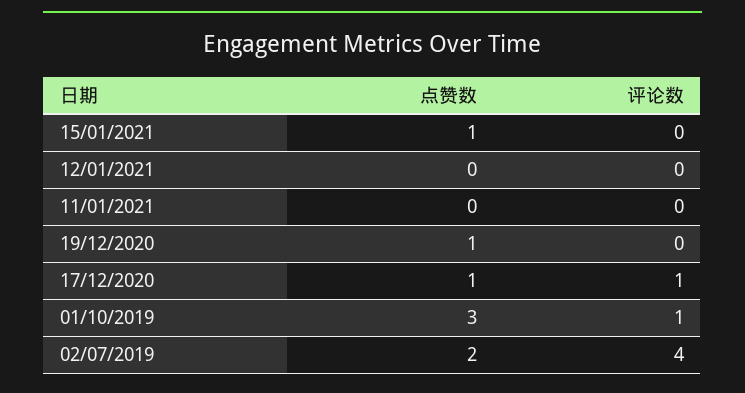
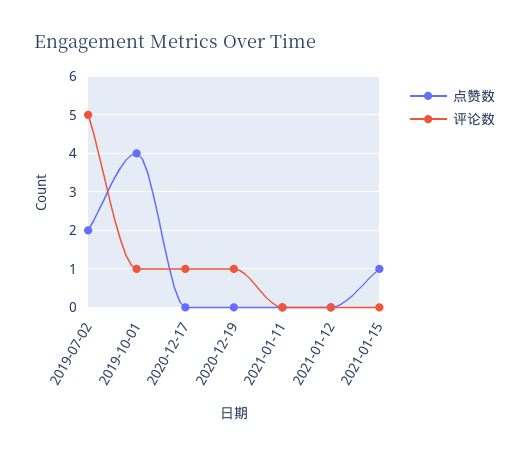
  {
    "点赞数": {
      "15/01/2021": 1,
      "12/01/2021": 0,
      "11/01/2021": 0,
-     "19/12/2020": 1,
+     "19/12/2020": 0,
-     "17/12/2020": 1,
+     "17/12/2020": 0,
-     "01/10/2019": 3,
+     "01/10/2019": 4,
      "02/07/2019": 2
    },
    "评论数": {
      "15/01/2021": 0,
      "12/01/2021": 0,
      "11/01/2021": 0,
-     "19/12/2020": 0,
+     "19/12/2020": 1,
      "17/12/2020": 1,
      "01/10/2019": 1,
-     "02/07/2019": 4
+     "02/07/2019": 5
    }
  }

